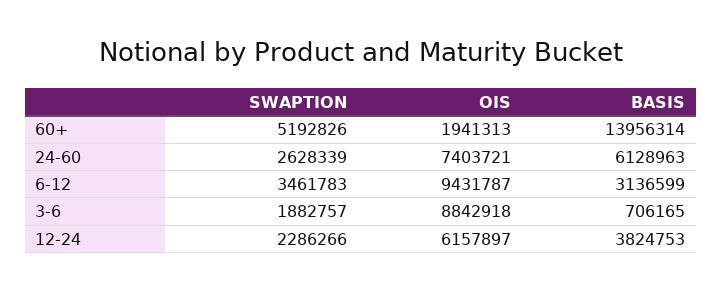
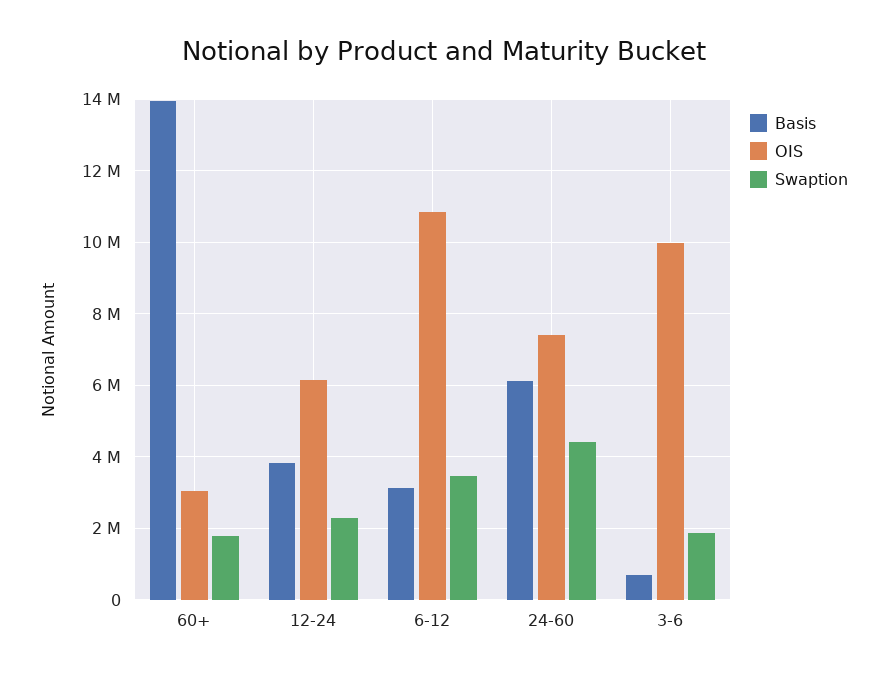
  {
    "SWAPTION": {
-     "60+": 5192826,
+     "60+": 1800000,
-     "24-60": 2628339,
+     "24-60": 4400000,
      "6-12": 3461783,
      "3-6": 1882757,
      "12-24": 2286266
    },
    "OIS": {
-     "60+": 1941313,
+     "60+": 3000000,
      "24-60": 7403721,
-     "6-12": 9431787,
+     "6-12": 10800000,
-     "3-6": 8842918,
+     "3-6": 10000000,
      "12-24": 6157897
    },
    "BASIS": {
      "60+": 13956314,
      "24-60": 6128963,
      "6-12": 3136599,
      "3-6": 706165,
      "12-24": 3824753
    }
  }

